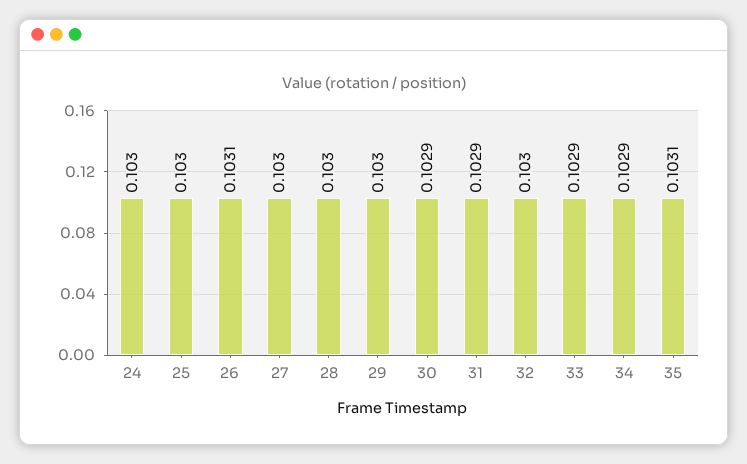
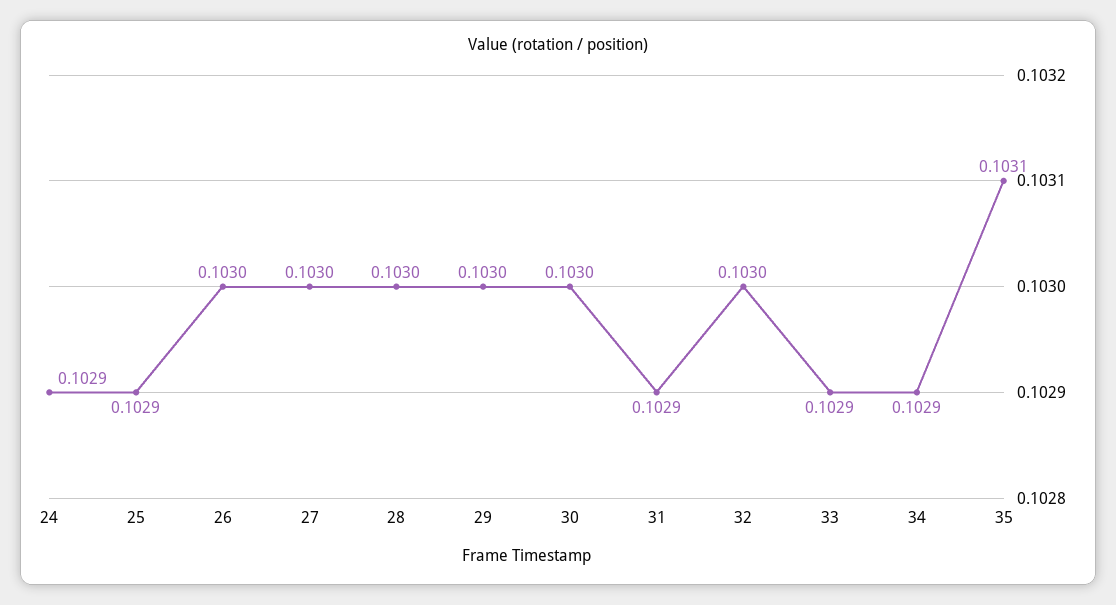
  {
-   "24": 0.103,
+   "24": 0.1029,
-   "25": 0.103,
+   "25": 0.1029,
-   "26": 0.1031,
+   "26": 0.103,
    "27": 0.103,
    "28": 0.103,
    "29": 0.103,
-   "30": 0.1029,
+   "30": 0.103,
    "31": 0.1029,
    "32": 0.103,
    "33": 0.1029,
    "34": 0.1029,
    "35": 0.1031
  }

